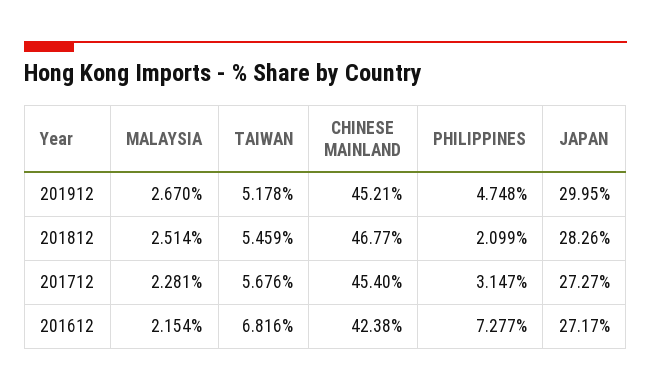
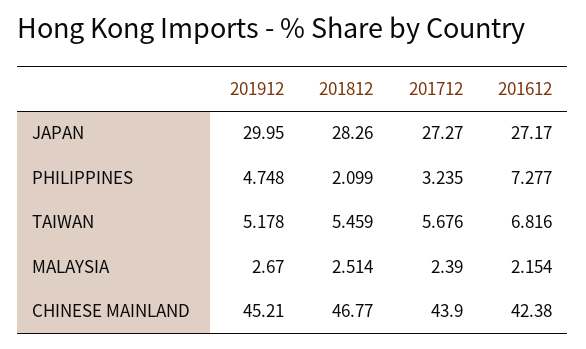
  {
    "MALAYSIA": {
      "201912": 2.67,
      "201812": 2.514,
-     "201712": 2.281,
+     "201712": 2.39,
      "201612": 2.154
    },
    "TAIWAN": {
      "201912": 5.178,
      "201812": 5.459,
      "201712": 5.676,
      "201612": 6.816
    },
    "CHINESE MAINLAND": {
      "201912": 45.21,
      "201812": 46.77,
-     "201712": 45.4,
+     "201712": 43.9,
      "201612": 42.38
    },
    "PHILIPPINES": {
      "201912": 4.748,
      "201812": 2.099,
-     "201712": 3.147,
+     "201712": 3.235,
      "201612": 7.277
    },
    "JAPAN": {
      "201912": 29.95,
      "201812": 28.26,
      "201712": 27.27,
      "201612": 27.17
    }
  }

